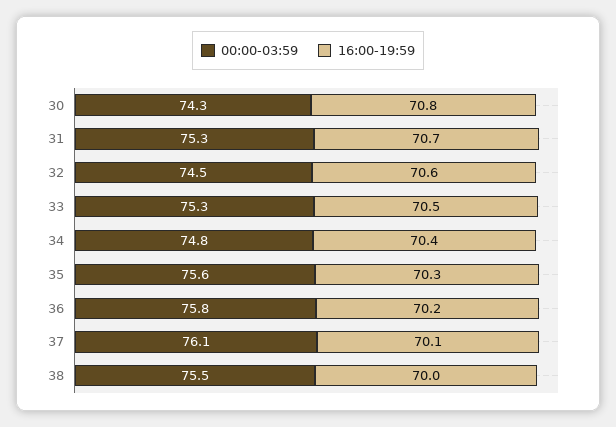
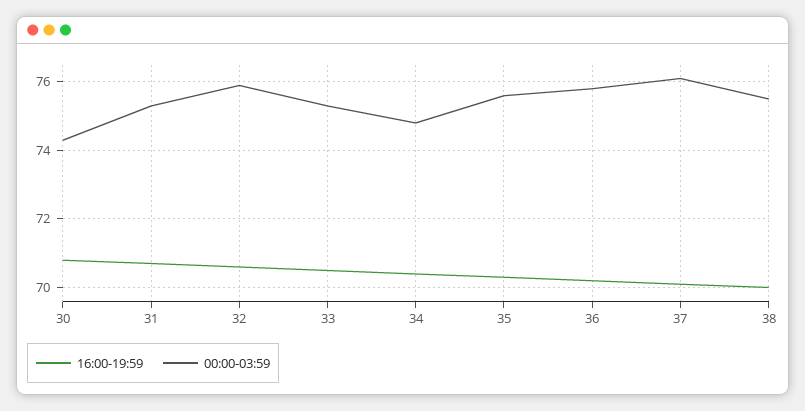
  {
    "00:00-03:59": {
      "30": 74.3,
      "31": 75.3,
-     "32": 74.5,
+     "32": 76,
      "33": 75.3,
      "34": 74.8,
      "35": 75.6,
      "36": 75.8,
      "37": 76.1,
      "38": 75.5
    },
    "16:00-19:59": {
      "30": 70.8,
      "31": 70.7,
      "32": 70.6,
      "33": 70.5,
      "34": 70.4,
      "35": 70.3,
      "36": 70.2,
      "37": 70.1,
      "38": 70
    }
  }

